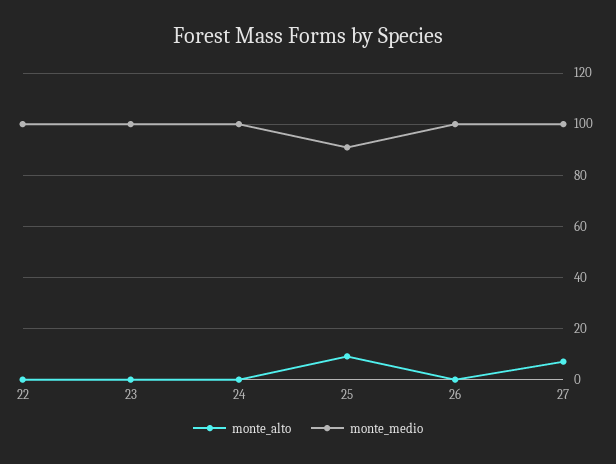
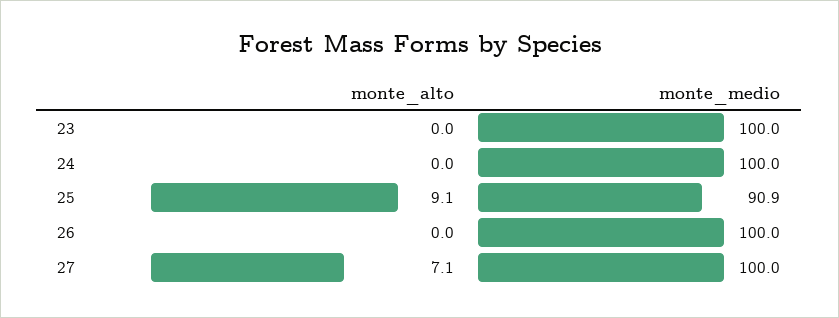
  {
    "monte_alto": {
-     "22": 0,
      "23": 0,
      "24": 0,
      "25": 9.1,
      "26": 0,
      "27": 7.1
    },
    "monte_medio": {
-     "22": 100,
      "23": 100,
      "24": 100,
      "25": 90.9,
      "26": 100,
      "27": 100
    }
  }

